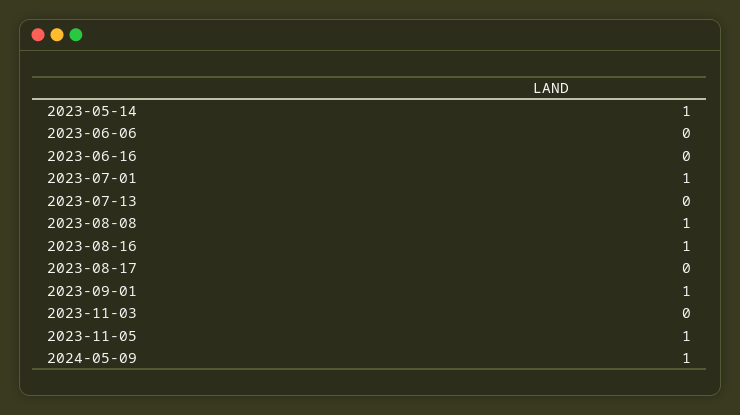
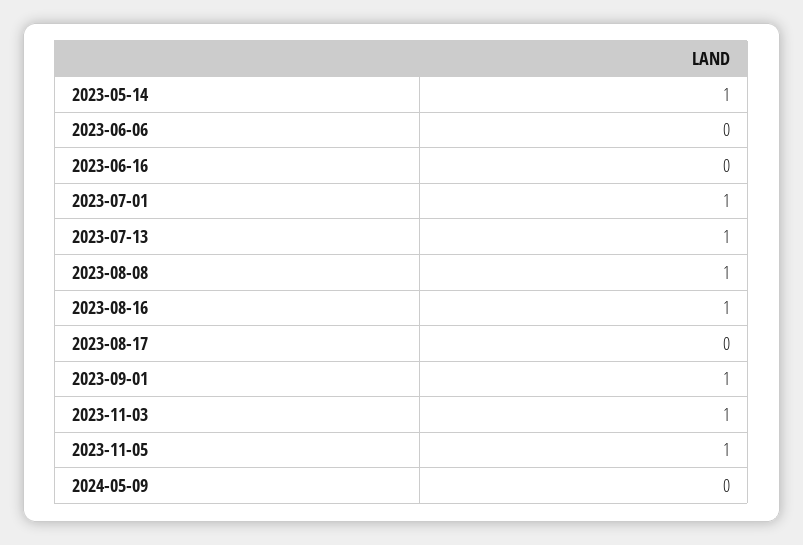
  {
    "2023-05-14": 1,
    "2023-06-06": 0,
    "2023-06-16": 0,
    "2023-07-01": 1,
-   "2023-07-13": 0,
+   "2023-07-13": 1,
    "2023-08-08": 1,
    "2023-08-16": 1,
    "2023-08-17": 0,
    "2023-09-01": 1,
-   "2023-11-03": 0,
+   "2023-11-03": 1,
    "2023-11-05": 1,
-   "2024-05-09": 1
+   "2024-05-09": 0
  }

